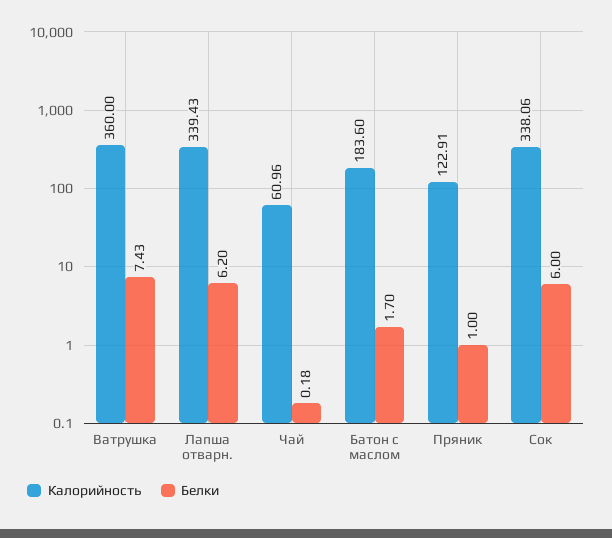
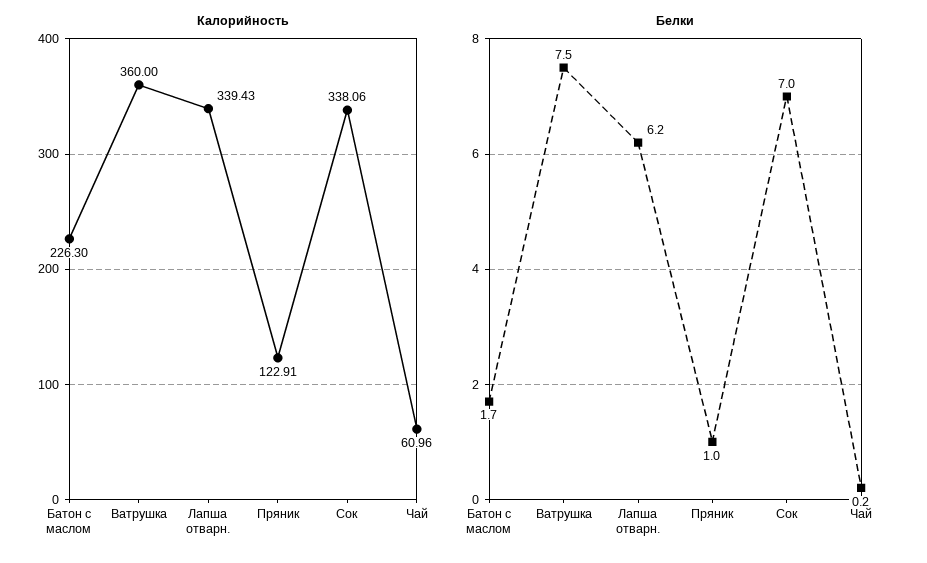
  {
    "Калорийность": {
      "Ватрушка": 360,
      "Лапша отварн.": 339.43,
      "Чай": 60.96,
-     "Батон с маслом": 183.6,
+     "Батон с маслом": 226.3,
      "Пряник": 122.91,
      "Сок": 338.06
    },
    "Белки": {
-     "Ватрушка": 7.43,
+     "Ватрушка": 7.5,
      "Лапша отварн.": 6.2,
-     "Чай": 0.18,
+     "Чай": 0.2,
      "Батон с маслом": 1.7,
      "Пряник": 1,
-     "Сок": 6
+     "Сок": 7
    }
  }

